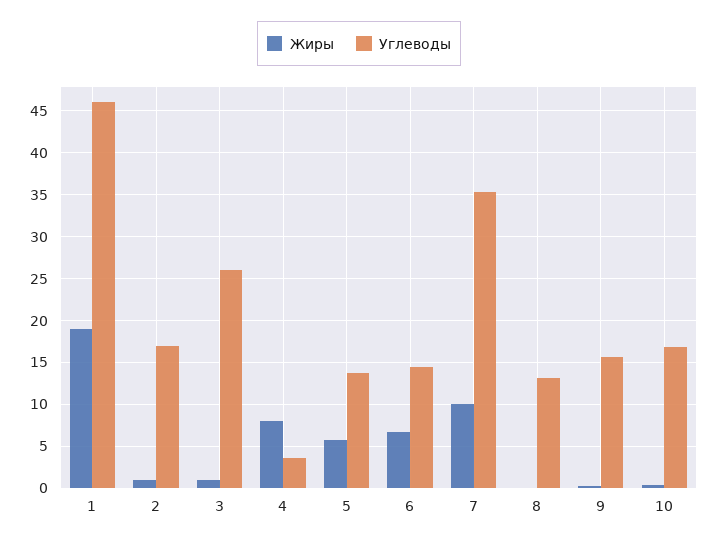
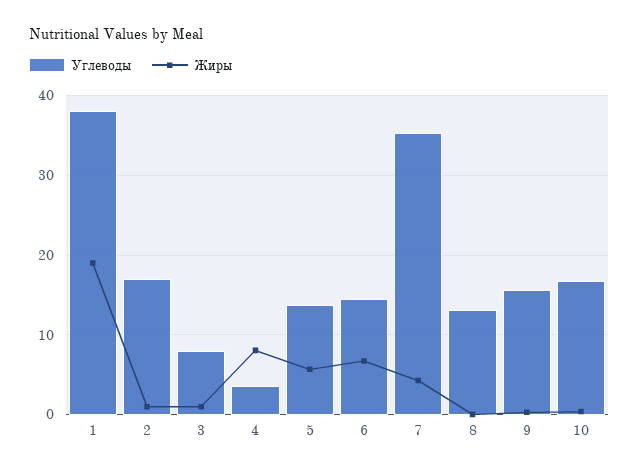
  {
    "Жиры": {
      "1": 19,
      "2": 1,
      "3": 1,
      "4": 8,
      "5": 6,
      "6": 7,
-     "7": 10,
+     "7": 4,
      "8": 0,
      "9": 0,
      "10": 0
    },
    "Углеводы": {
-     "1": 46,
+     "1": 38,
      "2": 17,
-     "3": 26,
+     "3": 8,
      "4": 4,
      "5": 14,
      "6": 14,
      "7": 35,
      "8": 13,
      "9": 16,
      "10": 17
    }
  }

